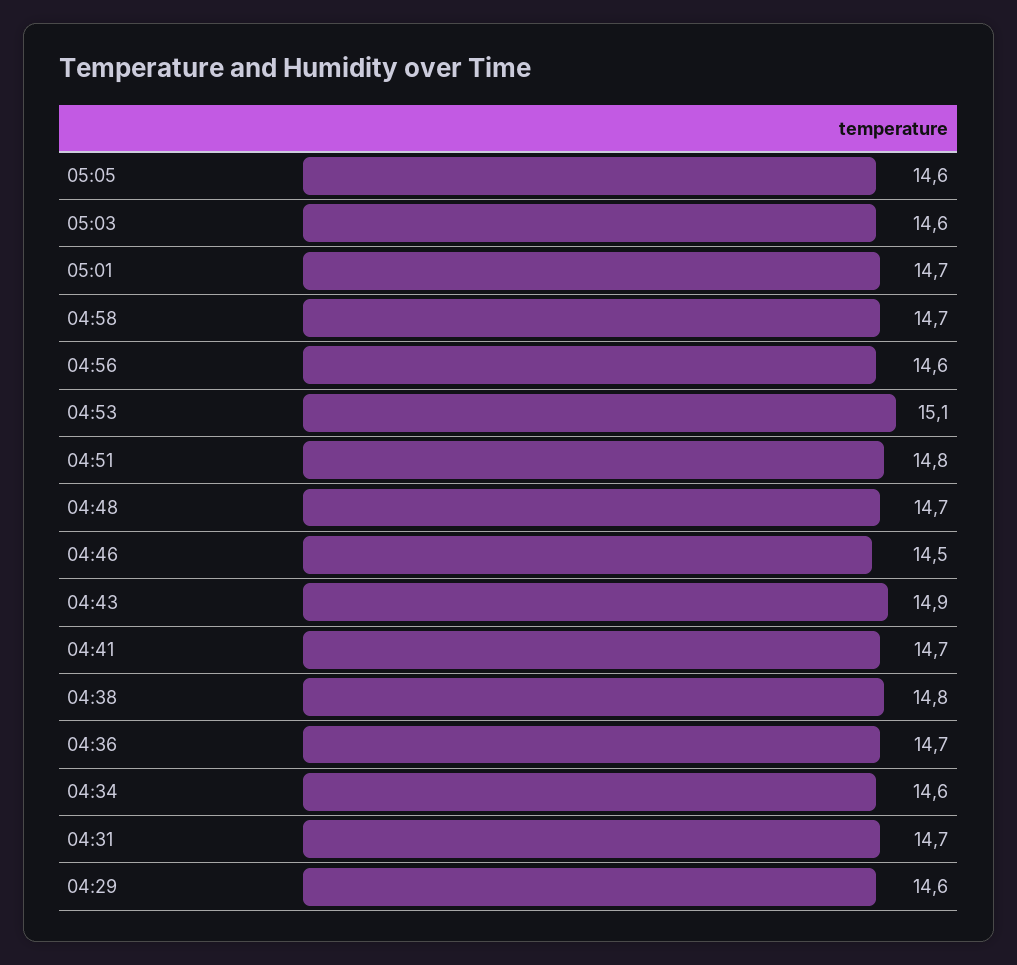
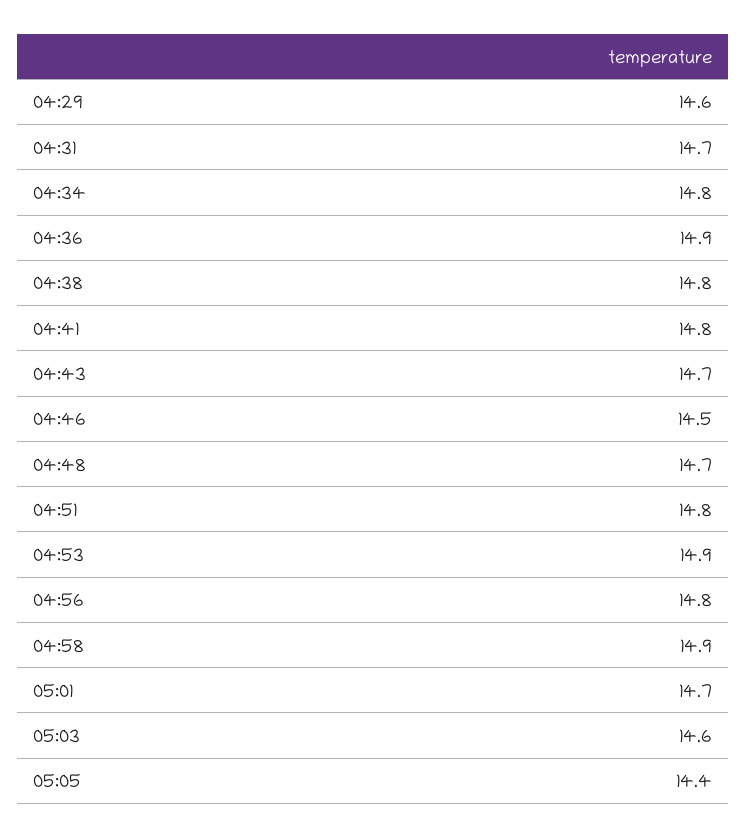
  {
-   "05:05": 14.6,
+   "05:05": 14.4,
    "05:03": 14.6,
    "05:01": 14.7,
-   "04:58": 14.7,
+   "04:58": 14.9,
-   "04:56": 14.6,
+   "04:56": 14.8,
-   "04:53": 15.1,
+   "04:53": 14.9,
    "04:51": 14.8,
    "04:48": 14.7,
    "04:46": 14.5,
-   "04:43": 14.9,
+   "04:43": 14.7,
-   "04:41": 14.7,
+   "04:41": 14.8,
    "04:38": 14.8,
-   "04:36": 14.7,
+   "04:36": 14.9,
-   "04:34": 14.6,
+   "04:34": 14.8,
    "04:31": 14.7,
    "04:29": 14.6
  }

